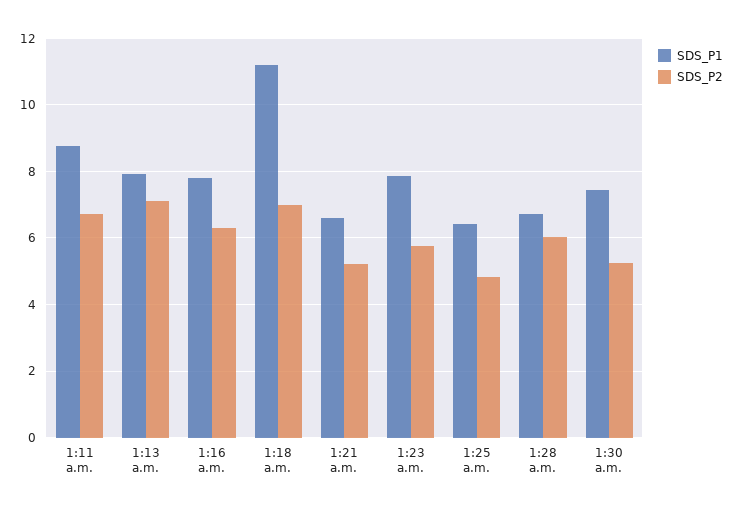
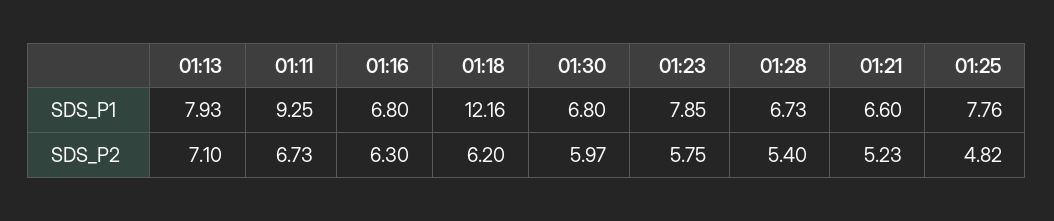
  {
    "SDS_P1": {
-     "1:11 a.m.": 8.8,
+     "1:11 a.m.": 9.25,
      "1:13 a.m.": 7.93,
-     "1:16 a.m.": 7.8,
+     "1:16 a.m.": 6.8,
-     "1:18 a.m.": 11.2,
+     "1:18 a.m.": 12.16,
      "1:21 a.m.": 6.6,
      "1:23 a.m.": 7.85,
-     "1:25 a.m.": 6.4,
+     "1:25 a.m.": 7.76,
      "1:28 a.m.": 6.73,
-     "1:30 a.m.": 7.4
+     "1:30 a.m.": 6.8
    },
    "SDS_P2": {
      "1:11 a.m.": 6.73,
      "1:13 a.m.": 7.1,
      "1:16 a.m.": 6.3,
-     "1:18 a.m.": 7,
+     "1:18 a.m.": 6.2,
      "1:21 a.m.": 5.23,
      "1:23 a.m.": 5.75,
      "1:25 a.m.": 4.82,
-     "1:28 a.m.": 6,
+     "1:28 a.m.": 5.4,
-     "1:30 a.m.": 5.2
+     "1:30 a.m.": 5.97
    }
  }

